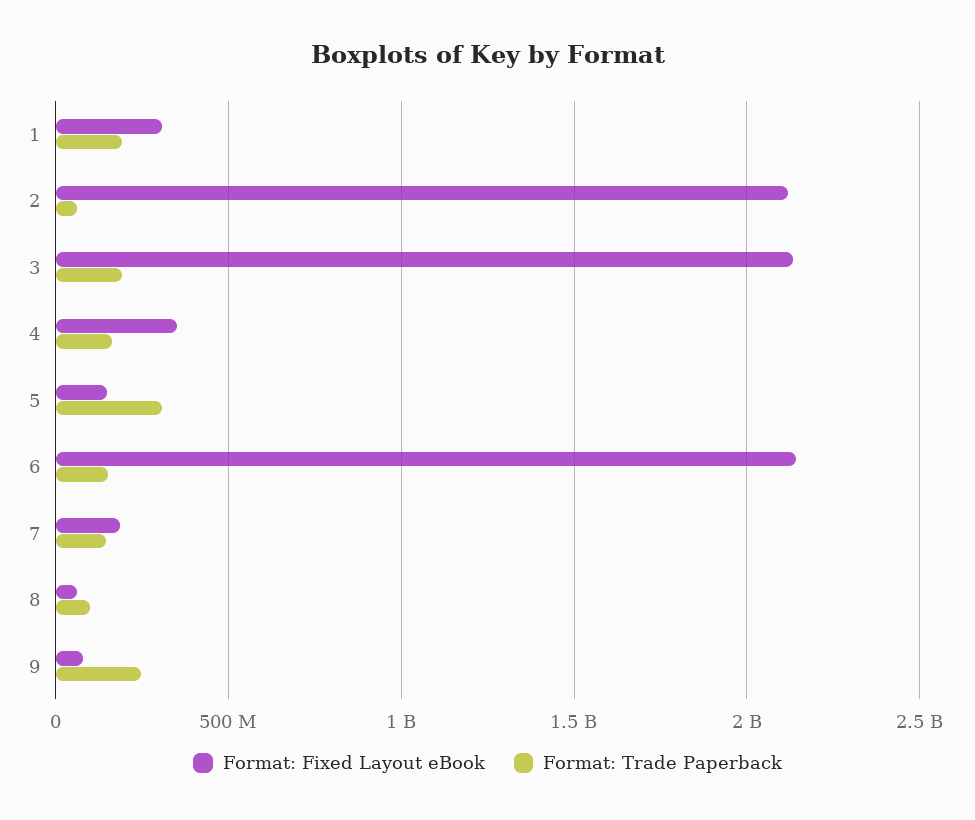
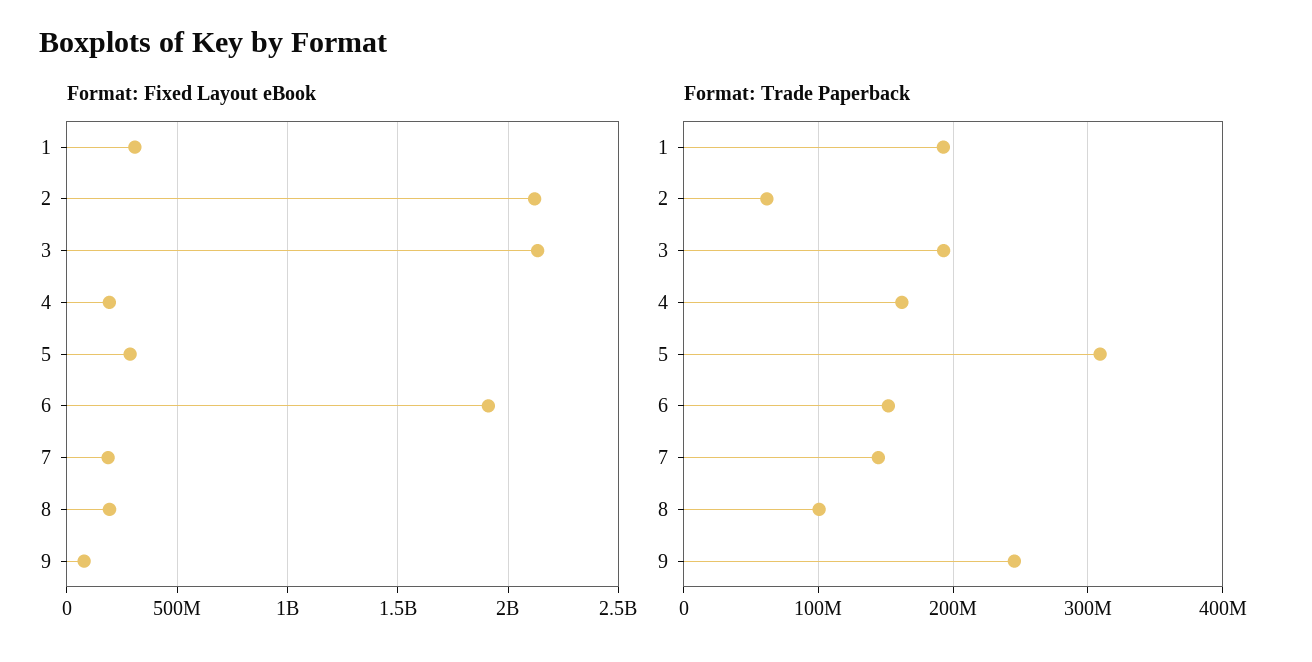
  {
    "Format: Fixed Layout eBook": {
      "1": 300000000,
      "2": 2100000000,
      "3": 2150000000,
-     "4": 350000000,
+     "4": 200000000,
-     "5": 150000000,
+     "5": 300000000,
-     "6": 2150000000,
+     "6": 1900000000,
      "7": 200000000,
-     "8": 50000000,
+     "8": 200000000,
      "9": 100000000
    },
    "Format: Trade Paperback": {
      "1": 190000000,
      "2": 60000000,
      "3": 190000000,
      "4": 160000000,
      "5": 310000000,
      "6": 150000000,
      "7": 140000000,
      "8": 100000000,
      "9": 250000000
    }
  }

